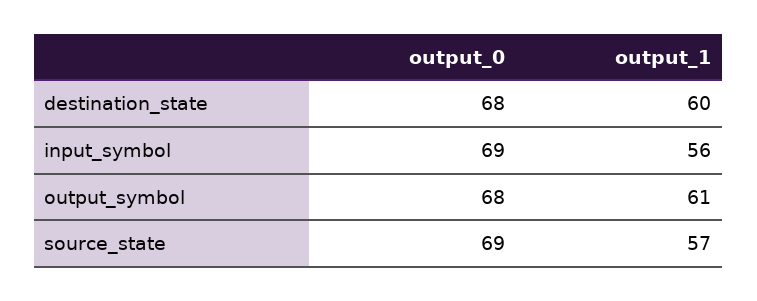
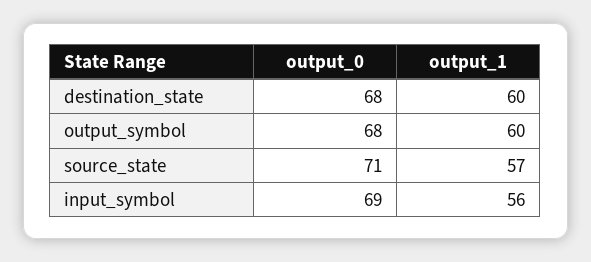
  {
    "output_0": {
      "destination_state": 68,
      "input_symbol": 69,
      "output_symbol": 68,
-     "source_state": 69
+     "source_state": 71
    },
    "output_1": {
      "destination_state": 60,
      "input_symbol": 56,
-     "output_symbol": 61,
+     "output_symbol": 60,
      "source_state": 57
    }
  }

